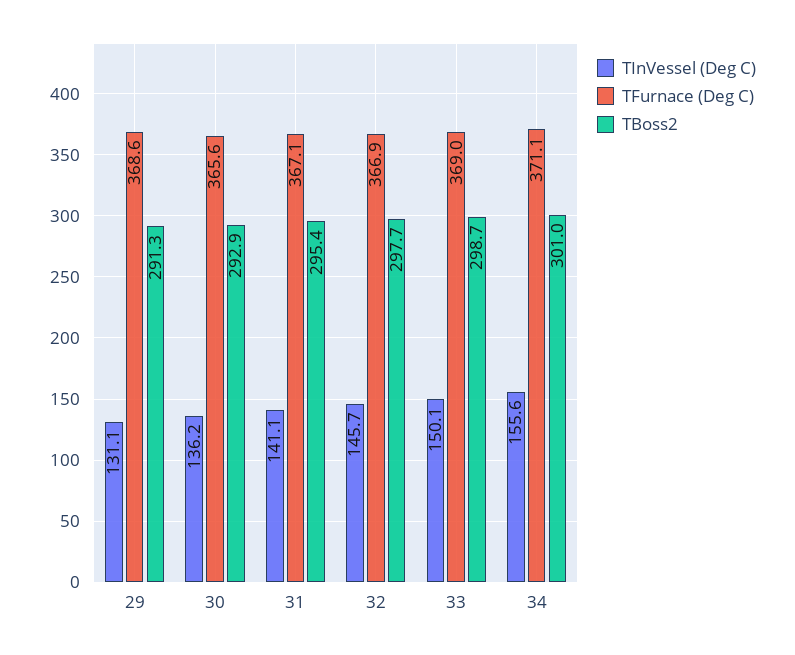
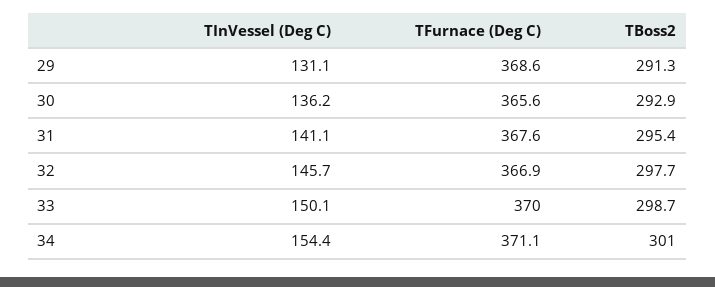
  {
    "TInVessel (Deg C)": {
      "29": 131.1,
      "30": 136.2,
      "31": 141.1,
      "32": 145.7,
      "33": 150.1,
-     "34": 155.6
+     "34": 154.4
    },
    "TFurnace (Deg C)": {
      "29": 368.6,
      "30": 365.6,
-     "31": 367.1,
+     "31": 367.6,
      "32": 366.9,
-     "33": 369,
+     "33": 370,
      "34": 371.1
    },
    "TBoss2": {
      "29": 291.3,
      "30": 292.9,
      "31": 295.4,
      "32": 297.7,
      "33": 298.7,
      "34": 301
    }
  }

